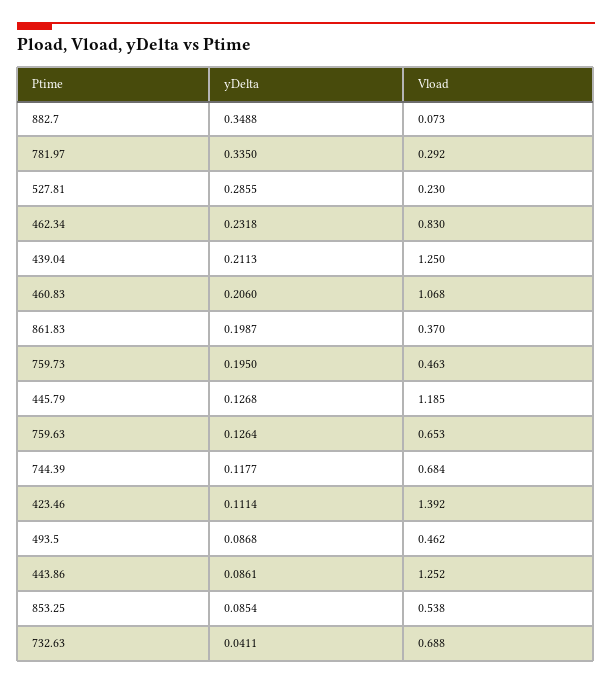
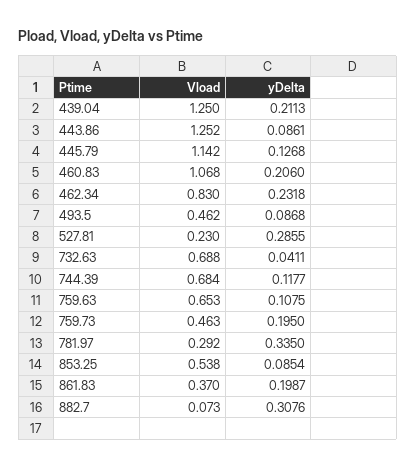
  {
    "yDelta": {
-     "882.7": 0.3488,
+     "882.7": 0.3076,
      "781.97": 0.335,
      "527.81": 0.2855,
      "462.34": 0.2318,
      "439.04": 0.2113,
      "460.83": 0.206,
      "861.83": 0.1987,
      "759.73": 0.195,
      "445.79": 0.1268,
-     "759.63": 0.1264,
+     "759.63": 0.1075,
      "744.39": 0.1177,
-     "423.46": 0.1114,
      "493.5": 0.0868,
      "443.86": 0.0861,
      "853.25": 0.0854,
      "732.63": 0.0411
    },
    "Vload": {
      "882.7": 0.073,
      "781.97": 0.292,
      "527.81": 0.23,
      "462.34": 0.83,
      "439.04": 1.25,
      "460.83": 1.068,
      "861.83": 0.37,
      "759.73": 0.463,
-     "445.79": 1.185,
+     "445.79": 1.142,
      "759.63": 0.653,
      "744.39": 0.684,
-     "423.46": 1.392,
      "493.5": 0.462,
      "443.86": 1.252,
      "853.25": 0.538,
      "732.63": 0.688
    }
  }

